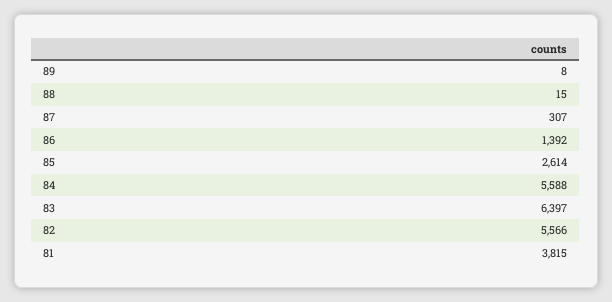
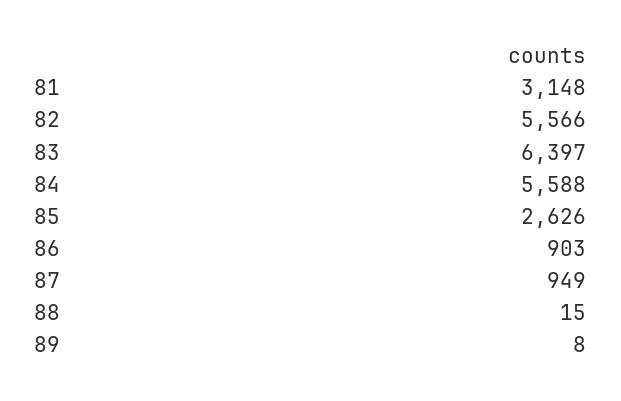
  {
    "89": 8,
    "88": 15,
-   "87": 307,
+   "87": 949,
-   "86": 1392,
+   "86": 903,
-   "85": 2614,
+   "85": 2626,
    "84": 5588,
    "83": 6397,
    "82": 5566,
-   "81": 3815
+   "81": 3148
  }

